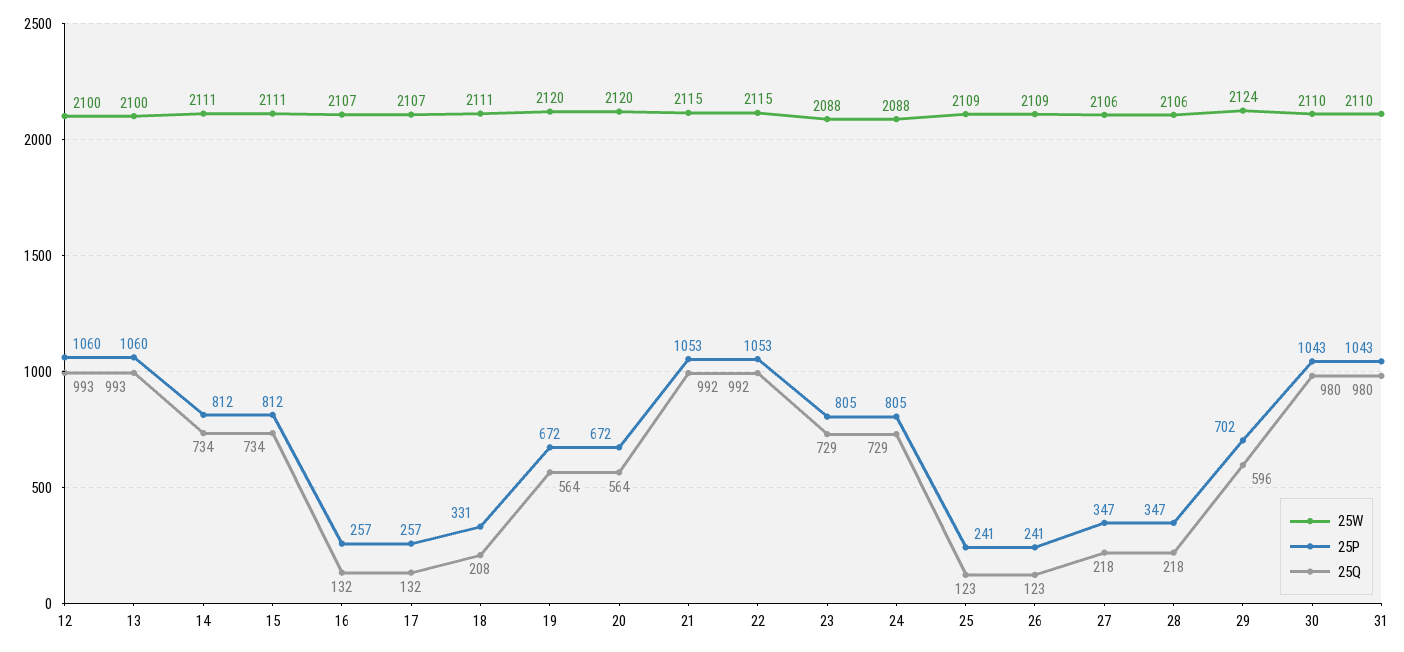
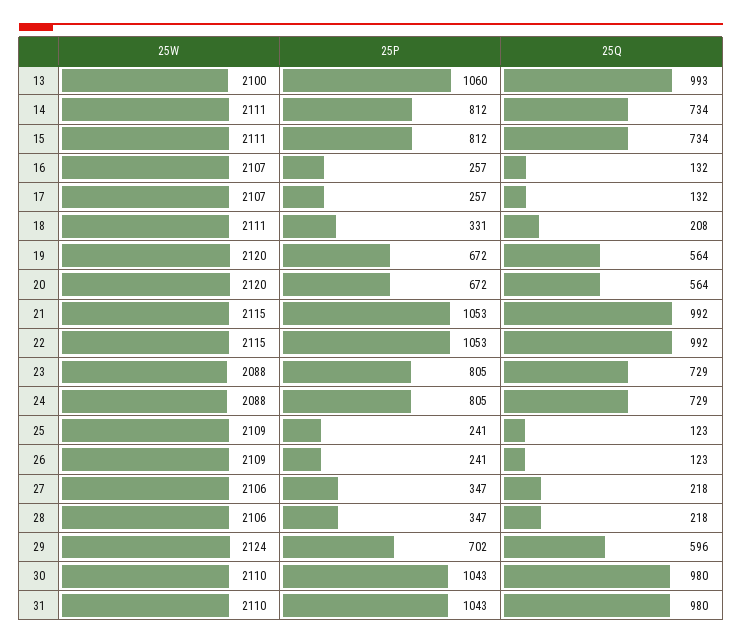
  {
    "25W": {
-     "12": 2100,
      "13": 2100,
      "14": 2111,
      "15": 2111,
      "16": 2107,
      "17": 2107,
      "18": 2111,
      "19": 2120,
      "20": 2120,
      "21": 2115,
      "22": 2115,
      "23": 2088,
      "24": 2088,
      "25": 2109,
      "26": 2109,
      "27": 2106,
      "28": 2106,
      "29": 2124,
      "30": 2110,
      "31": 2110
    },
    "25P": {
-     "12": 1060,
      "13": 1060,
      "14": 812,
      "15": 812,
      "16": 257,
      "17": 257,
      "18": 331,
      "19": 672,
      "20": 672,
      "21": 1053,
      "22": 1053,
      "23": 805,
      "24": 805,
      "25": 241,
      "26": 241,
      "27": 347,
      "28": 347,
      "29": 702,
      "30": 1043,
      "31": 1043
    },
    "25Q": {
-     "12": 993,
      "13": 993,
      "14": 734,
      "15": 734,
      "16": 132,
      "17": 132,
      "18": 208,
      "19": 564,
      "20": 564,
      "21": 992,
      "22": 992,
      "23": 729,
      "24": 729,
      "25": 123,
      "26": 123,
      "27": 218,
      "28": 218,
      "29": 596,
      "30": 980,
      "31": 980
    }
  }

